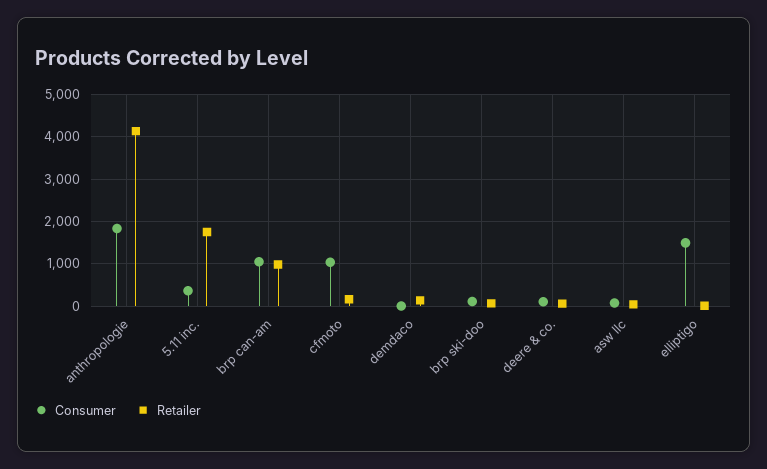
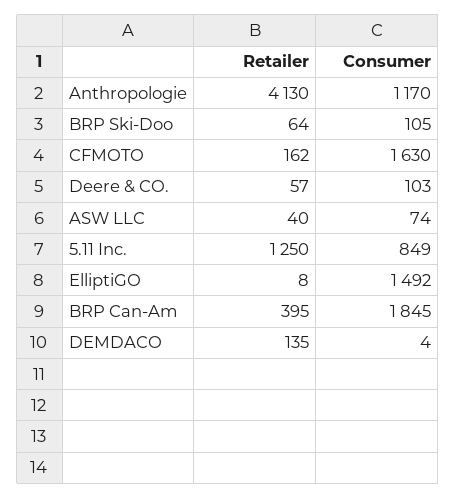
  {
    "Consumer": {
-     "anthropologie": 1800,
+     "anthropologie": 1170,
-     "5.11 inc.": 400,
+     "5.11 inc.": 849,
-     "brp can-am": 1000,
+     "brp can-am": 1845,
-     "cfmoto": 1000,
+     "cfmoto": 1630,
      "demdaco": 4,
      "brp ski-doo": 105,
      "deere & co.": 103,
      "asw llc": 74,
      "elliptigo": 1492
    },
    "Retailer": {
      "anthropologie": 4130,
-     "5.11 inc.": 1800,
+     "5.11 inc.": 1250,
-     "brp can-am": 1000,
+     "brp can-am": 395,
      "cfmoto": 162,
      "demdaco": 135,
      "brp ski-doo": 64,
      "deere & co.": 57,
      "asw llc": 40,
      "elliptigo": 8
    }
  }

